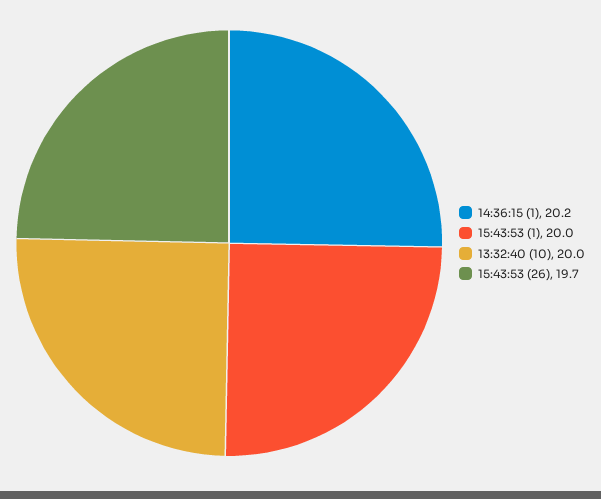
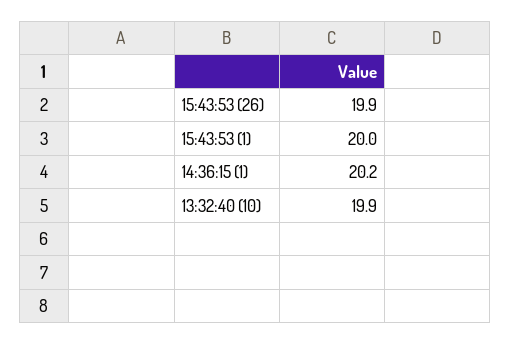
  {
    "14:36:15 (1)": 20.2,
    "15:43:53 (1)": 20,
-   "13:32:40 (10)": 20,
+   "13:32:40 (10)": 19.9,
-   "15:43:53 (26)": 19.7
+   "15:43:53 (26)": 19.9
  }

